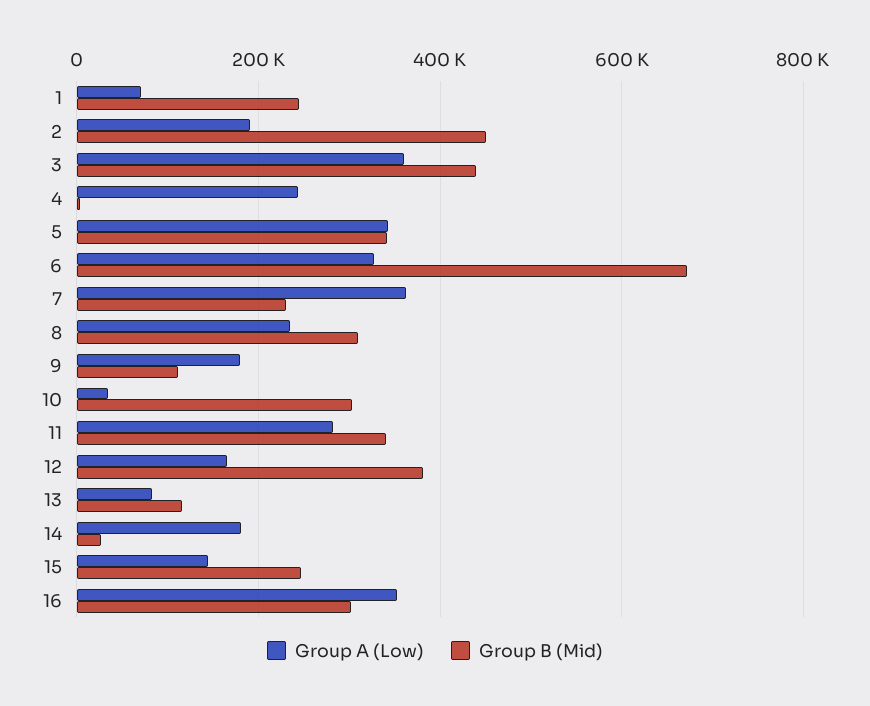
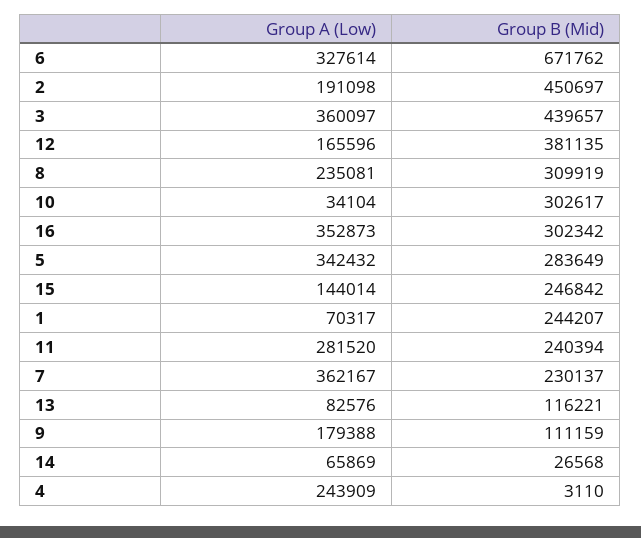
  {
    "Group A (Low)": {
      "1": 70317,
      "2": 191098,
      "3": 360097,
      "4": 243909,
      "5": 342432,
      "6": 327614,
      "7": 362167,
      "8": 235081,
      "9": 179388,
      "10": 34104,
      "11": 281520,
      "12": 165596,
      "13": 82576,
-     "14": 180000,
+     "14": 65869,
      "15": 144014,
      "16": 352873
    },
    "Group B (Mid)": {
      "1": 244207,
      "2": 450697,
      "3": 439657,
      "4": 3110,
-     "5": 340000,
+     "5": 283649,
      "6": 671762,
      "7": 230137,
      "8": 309919,
      "9": 111159,
      "10": 302617,
-     "11": 340000,
+     "11": 240394,
      "12": 381135,
      "13": 116221,
      "14": 26568,
      "15": 246842,
      "16": 302342
    }
  }

